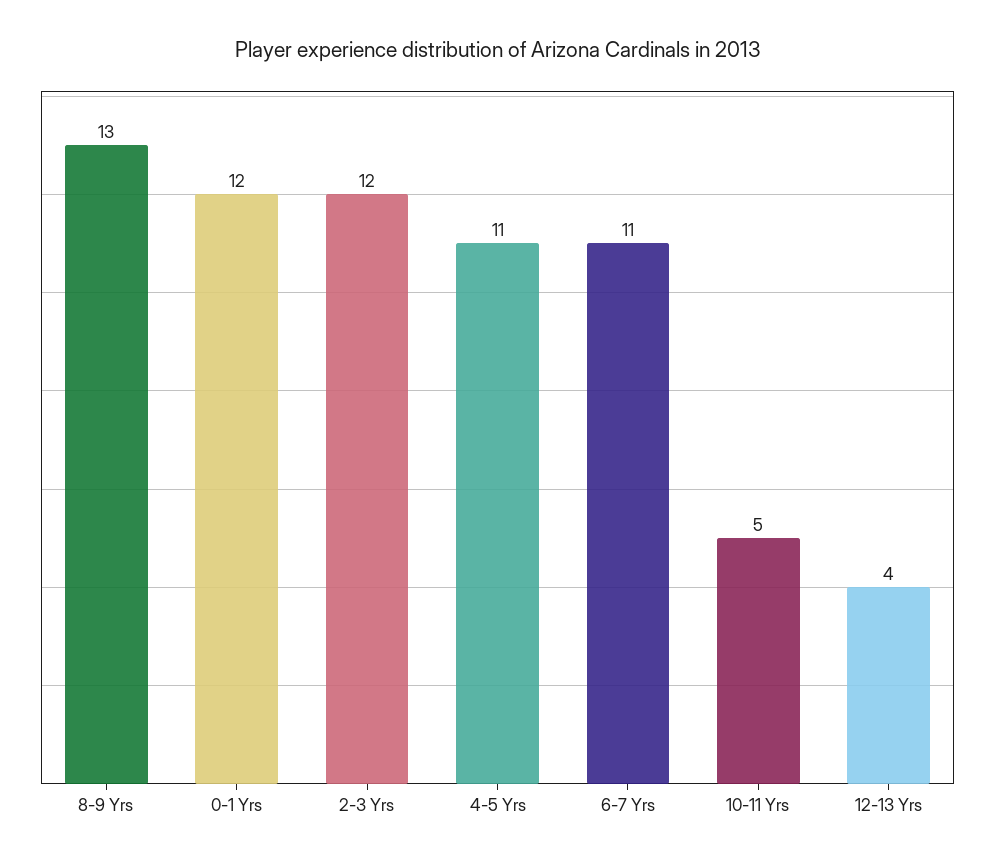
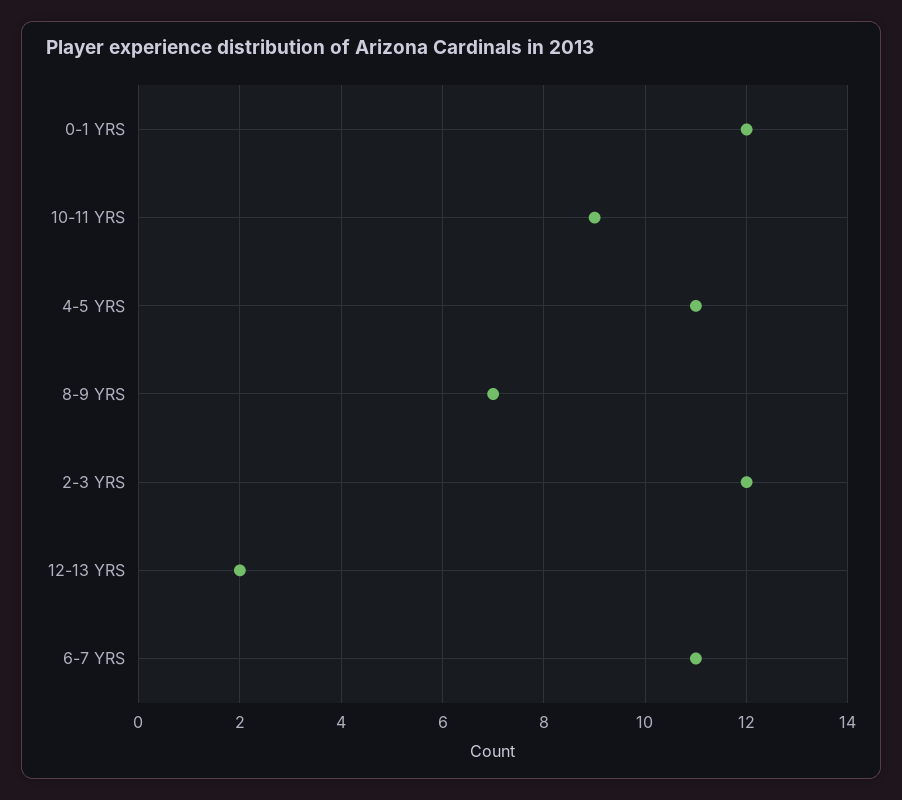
  {
-   "8-9 Yrs": 13,
+   "8-9 Yrs": 7,
    "0-1 Yrs": 12,
    "2-3 Yrs": 12,
    "4-5 Yrs": 11,
    "6-7 Yrs": 11,
-   "10-11 Yrs": 5,
+   "10-11 Yrs": 9,
-   "12-13 Yrs": 4
+   "12-13 Yrs": 2
  }

